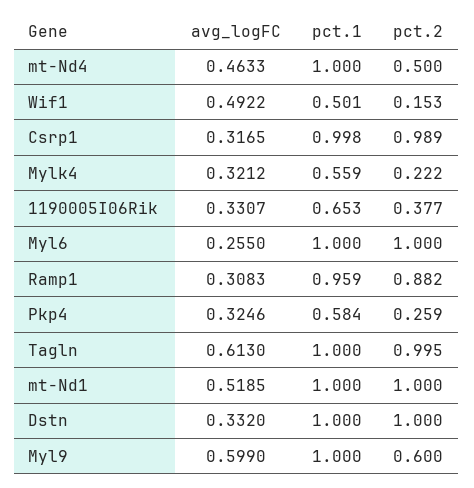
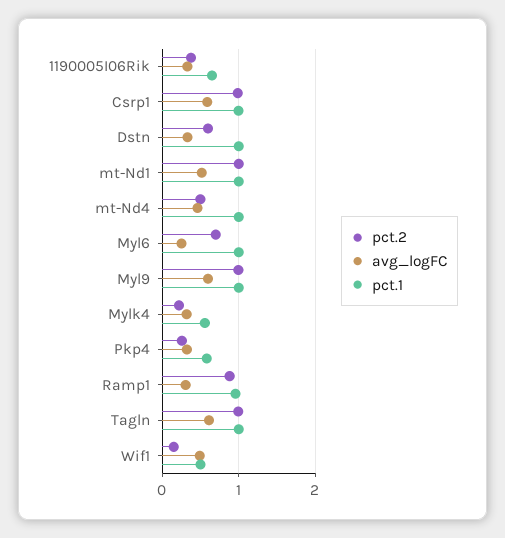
  {
    "avg_logFC": {
      "mt-Nd4": 0.4633,
      "Wif1": 0.4922,
-     "Csrp1": 0.3165,
+     "Csrp1": 0.6,
      "Mylk4": 0.3212,
      "1190005I06Rik": 0.3307,
      "Myl6": 0.255,
      "Ramp1": 0.3083,
      "Pkp4": 0.3246,
      "Tagln": 0.613,
      "mt-Nd1": 0.5185,
      "Dstn": 0.332,
      "Myl9": 0.599
    },
    "pct.1": {
      "mt-Nd4": 1,
      "Wif1": 0.501,
      "Csrp1": 0.998,
      "Mylk4": 0.559,
      "1190005I06Rik": 0.653,
      "Myl6": 1,
      "Ramp1": 0.959,
      "Pkp4": 0.584,
      "Tagln": 1,
      "mt-Nd1": 1,
      "Dstn": 1,
      "Myl9": 1
    },
    "pct.2": {
      "mt-Nd4": 0.5,
      "Wif1": 0.153,
      "Csrp1": 0.989,
      "Mylk4": 0.222,
      "1190005I06Rik": 0.377,
-     "Myl6": 1,
+     "Myl6": 0.7,
      "Ramp1": 0.882,
      "Pkp4": 0.259,
      "Tagln": 0.995,
      "mt-Nd1": 1,
-     "Dstn": 1,
+     "Dstn": 0.6,
-     "Myl9": 0.6
+     "Myl9": 1
    }
  }

